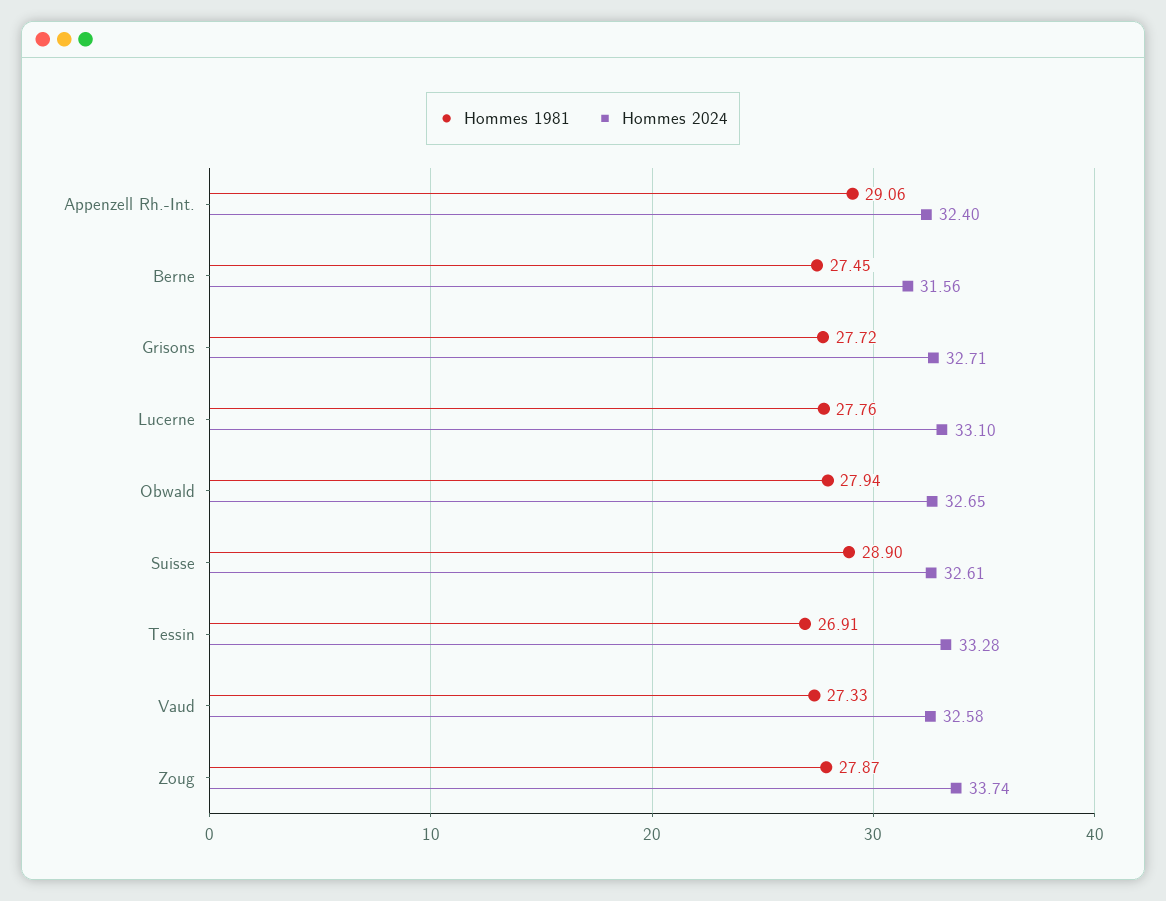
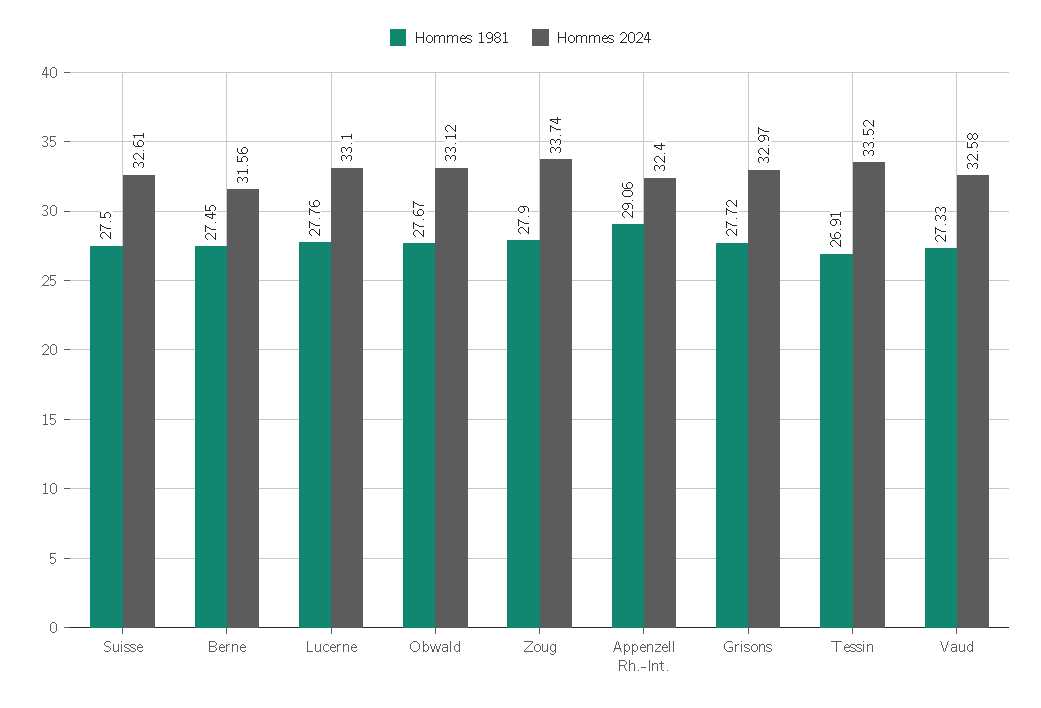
  {
    "Hommes 1981": {
      "Appenzell Rh.-Int.": 29.06,
      "Berne": 27.45,
      "Grisons": 27.72,
      "Lucerne": 27.76,
-     "Obwald": 27.94,
+     "Obwald": 27.67,
-     "Suisse": 28.9,
+     "Suisse": 27.5,
      "Tessin": 26.91,
      "Vaud": 27.33,
-     "Zoug": 27.87
+     "Zoug": 27.9
    },
    "Hommes 2024": {
      "Appenzell Rh.-Int.": 32.4,
      "Berne": 31.56,
-     "Grisons": 32.71,
+     "Grisons": 32.97,
      "Lucerne": 33.1,
-     "Obwald": 32.65,
+     "Obwald": 33.12,
      "Suisse": 32.61,
-     "Tessin": 33.28,
+     "Tessin": 33.52,
      "Vaud": 32.58,
      "Zoug": 33.74
    }
  }

